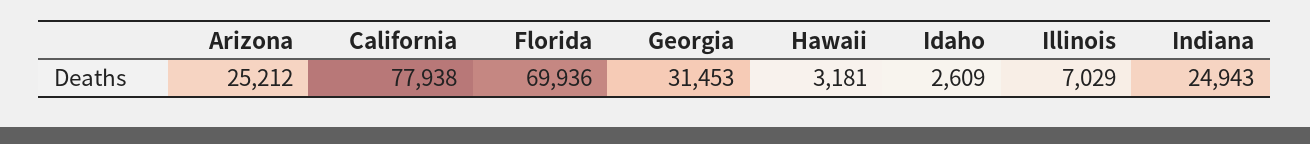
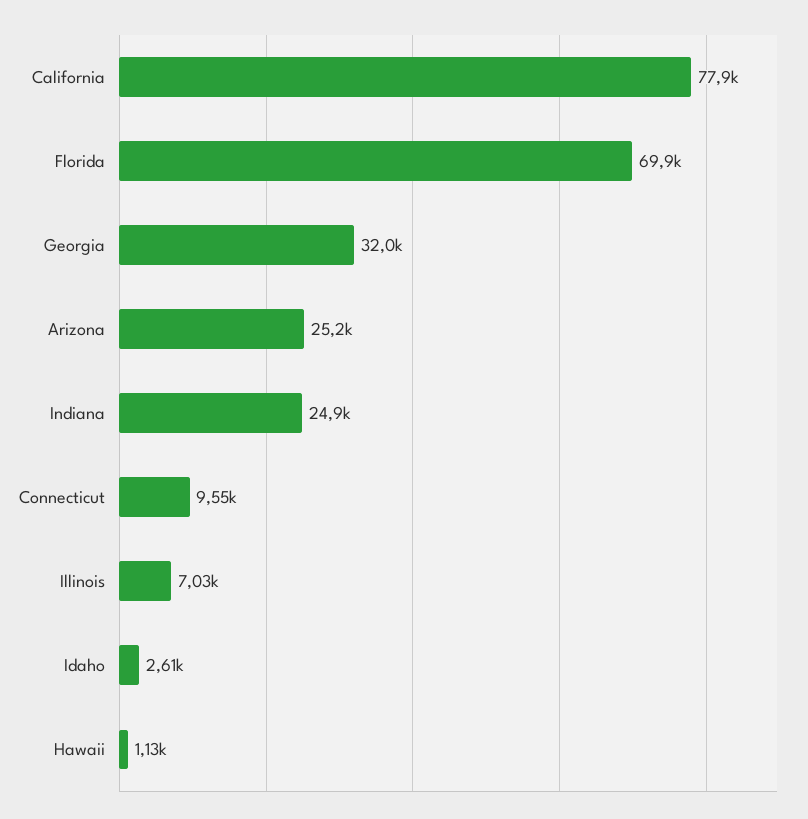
  {
    "Arizona": 25212,
    "California": 77938,
    "Florida": 69936,
-   "Georgia": 31453,
+   "Georgia": 32000,
-   "Hawaii": 3181,
+   "Hawaii": 1130,
    "Idaho": 2609,
    "Illinois": 7029,
-   "Indiana": 24943
+   "Indiana": 24943,
+   "Connecticut": 9550
  }

